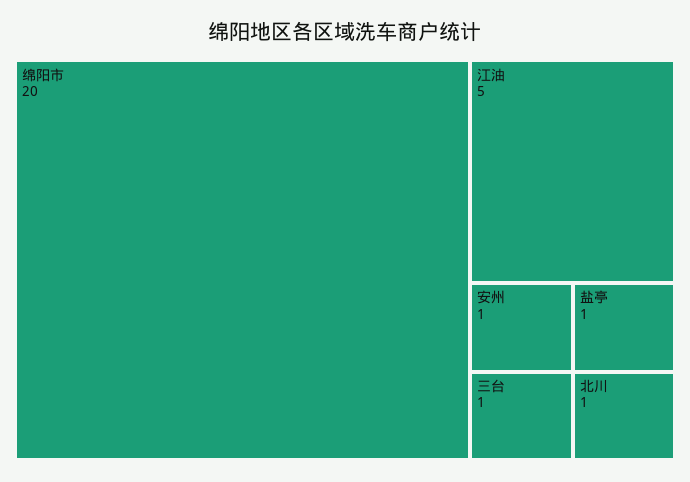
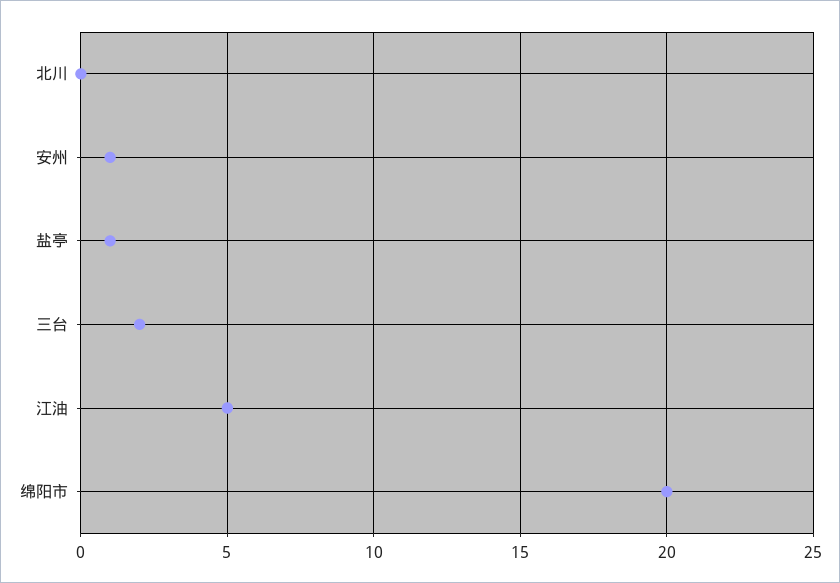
  {
    "绵阳市": 20,
    "江油": 5,
    "安州": 1,
-   "三台": 1,
+   "三台": 2,
    "盐亭": 1,
-   "北川": 1
+   "北川": 0
  }

